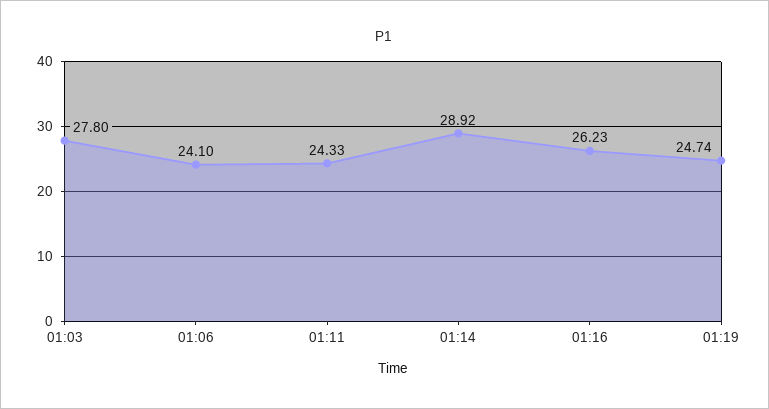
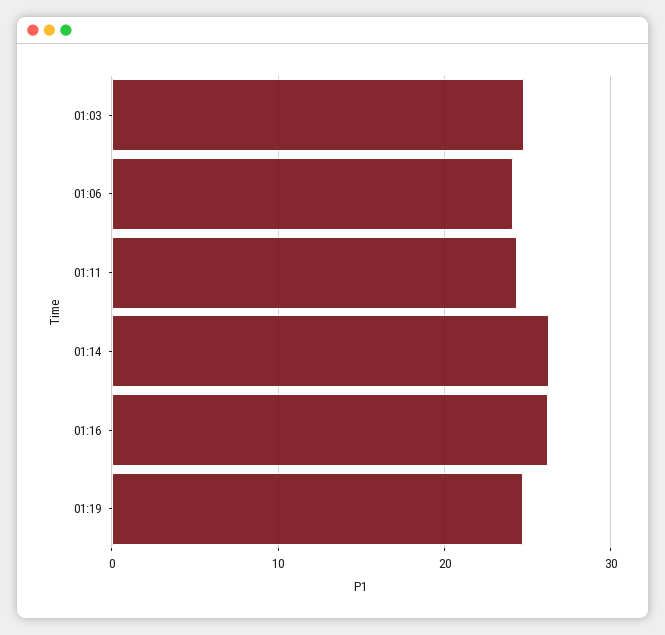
  {
-   "01:03": 27.8,
+   "01:03": 25,
    "01:06": 24.1,
    "01:11": 24.33,
-   "01:14": 28.92,
+   "01:14": 26,
    "01:16": 26.23,
    "01:19": 24.74
  }

